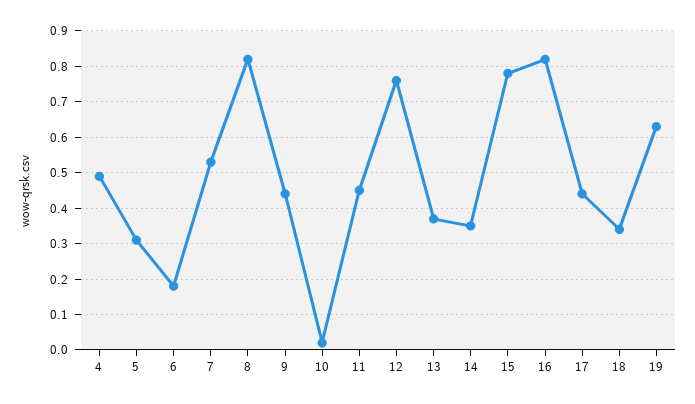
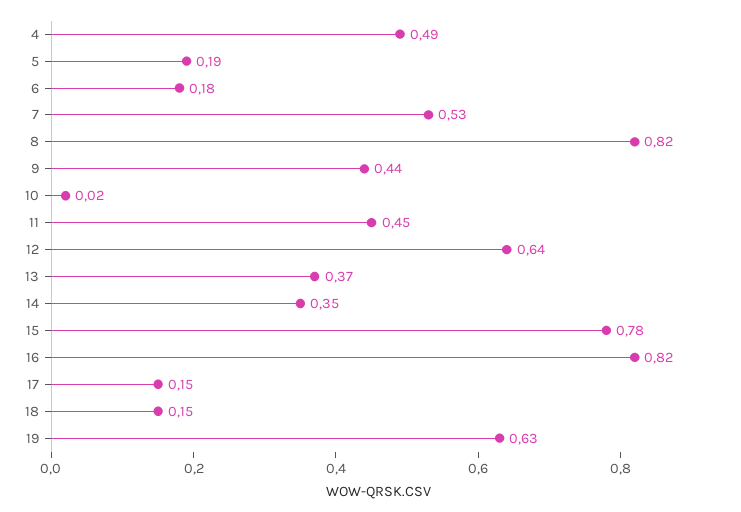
  {
    "4": 0.49,
-   "5": 0.3,
+   "5": 0.19,
    "6": 0.18,
    "7": 0.53,
    "8": 0.82,
    "9": 0.44,
    "10": 0.02,
    "11": 0.45,
-   "12": 0.75,
+   "12": 0.64,
    "13": 0.37,
    "14": 0.35,
    "15": 0.78,
    "16": 0.82,
-   "17": 0.45,
+   "17": 0.15,
-   "18": 0.35,
+   "18": 0.15,
    "19": 0.63
  }

